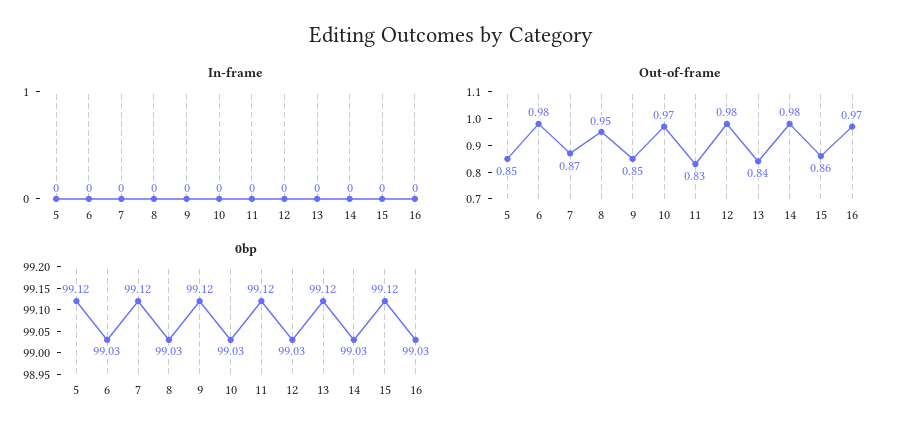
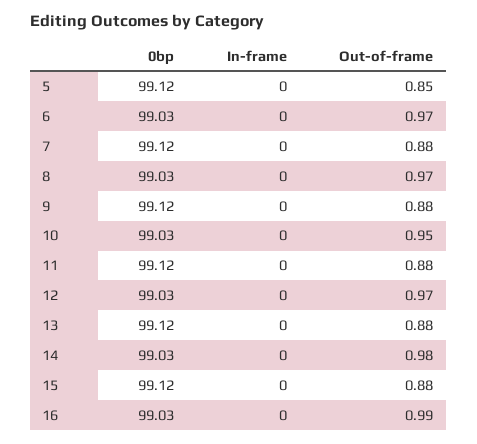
  {
    "In-frame": {
      "5": 0,
      "6": 0,
      "7": 0,
      "8": 0,
      "9": 0,
      "10": 0,
      "11": 0,
      "12": 0,
      "13": 0,
      "14": 0,
      "15": 0,
      "16": 0
    },
    "Out-of-frame": {
      "5": 0.85,
-     "6": 0.98,
+     "6": 0.97,
-     "7": 0.87,
+     "7": 0.88,
-     "8": 0.95,
+     "8": 0.97,
-     "9": 0.85,
+     "9": 0.88,
-     "10": 0.97,
+     "10": 0.95,
-     "11": 0.83,
+     "11": 0.88,
-     "12": 0.98,
+     "12": 0.97,
-     "13": 0.84,
+     "13": 0.88,
      "14": 0.98,
-     "15": 0.86,
+     "15": 0.88,
-     "16": 0.97
+     "16": 0.99
    },
    "0bp": {
      "5": 99.12,
      "6": 99.03,
      "7": 99.12,
      "8": 99.03,
      "9": 99.12,
      "10": 99.03,
      "11": 99.12,
      "12": 99.03,
      "13": 99.12,
      "14": 99.03,
      "15": 99.12,
      "16": 99.03
    }
  }

